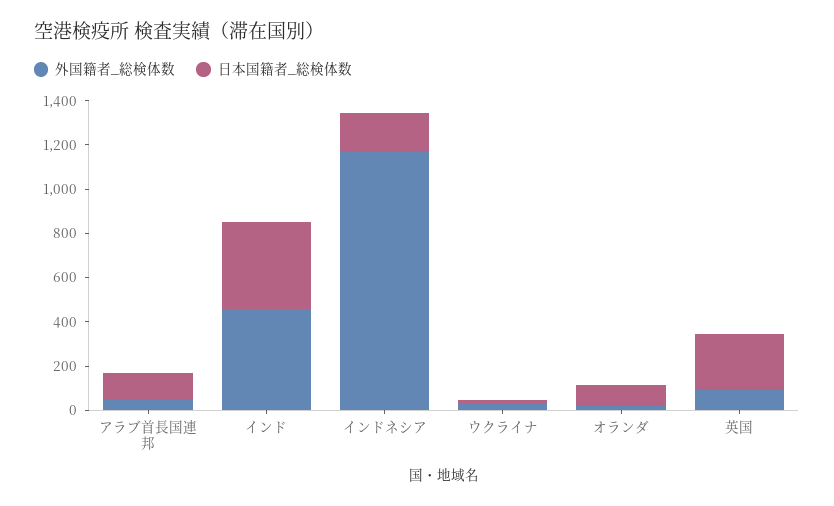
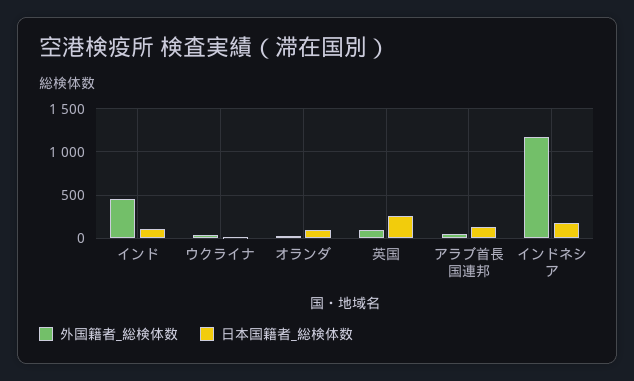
  {
    "外国籍者_総検体数": {
      "アラブ首長国連邦": 50,
      "インド": 450,
      "インドネシア": 1150,
      "ウクライナ": 50,
      "オランダ": 0,
      "英国": 100
    },
    "日本国籍者_総検体数": {
      "アラブ首長国連邦": 150,
-     "インド": 400,
+     "インド": 100,
      "インドネシア": 150,
      "ウクライナ": 0,
      "オランダ": 100,
      "英国": 250
    }
  }

